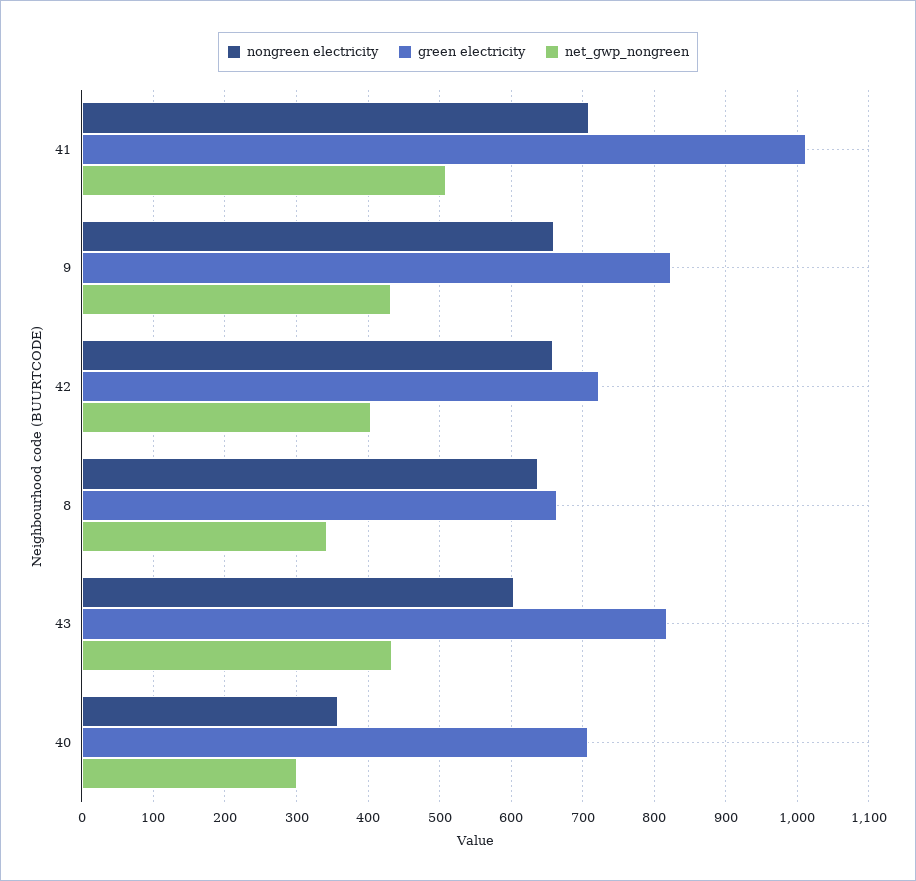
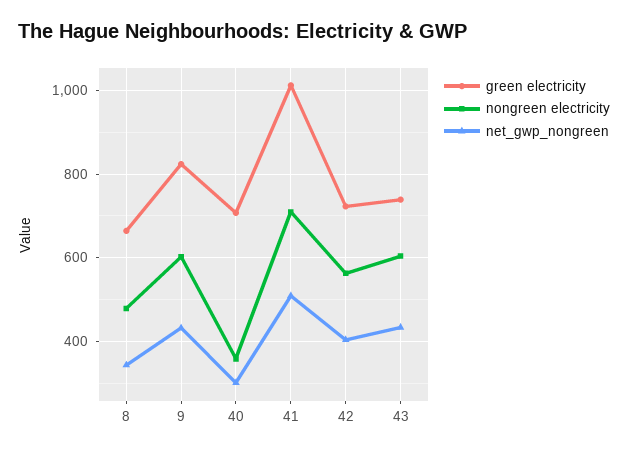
  {
    "nongreen electricity": {
      "41": 710,
-     "9": 660,
+     "9": 600,
-     "42": 660,
+     "42": 560,
-     "8": 640,
+     "8": 480,
      "43": 600,
      "40": 360
    },
    "green electricity": {
      "41": 1010,
      "9": 820,
      "42": 720,
      "8": 660,
-     "43": 820,
+     "43": 740,
      "40": 710
    },
    "net_gwp_nongreen": {
      "41": 510,
      "9": 430,
      "42": 400,
      "8": 340,
      "43": 430,
      "40": 300
    }
  }

